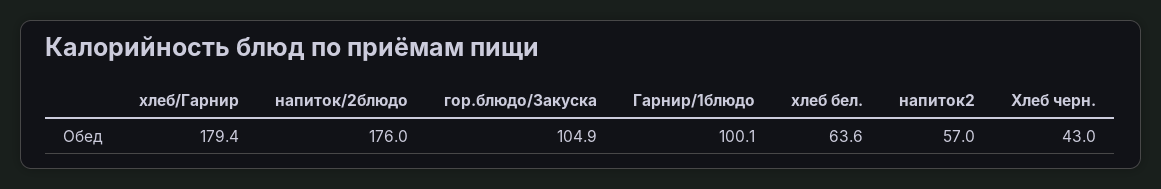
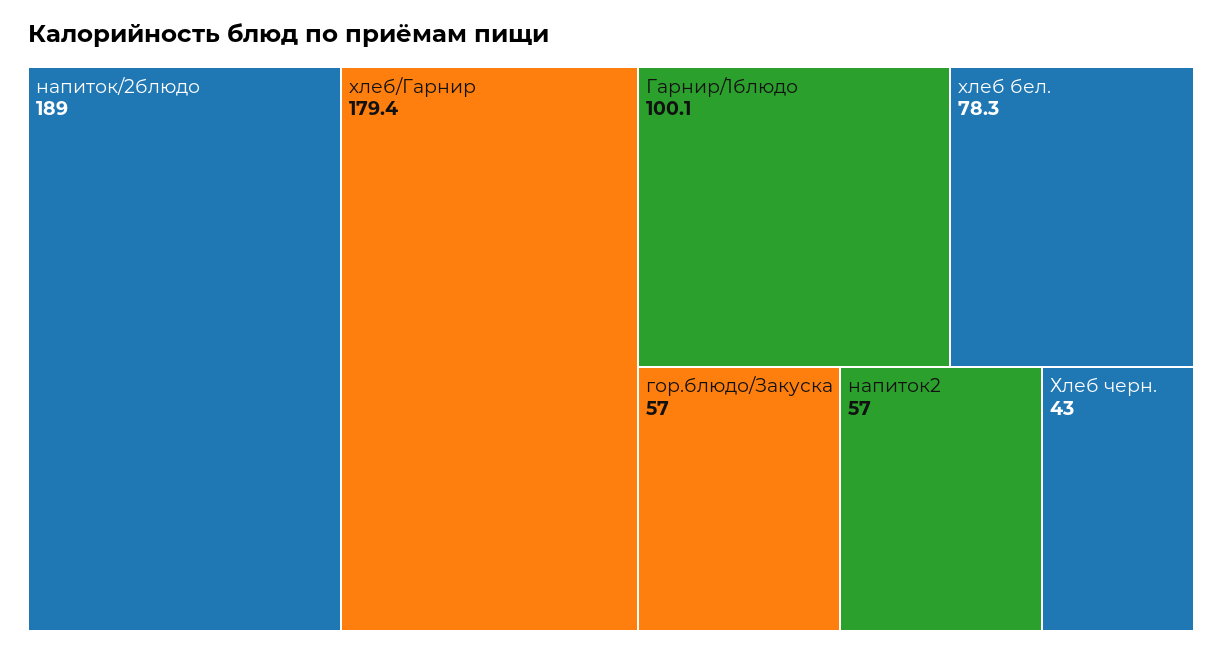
  {
    "хлеб/Гарнир": 179.4,
-   "напиток/2блюдо": 176,
+   "напиток/2блюдо": 189,
-   "гор.блюдо/Закуска": 104.9,
+   "гор.блюдо/Закуска": 57,
    "Гарнир/1блюдо": 100.1,
-   "хлеб бел.": 63.6,
+   "хлеб бел.": 78.3,
    "напиток2": 57,
    "Хлеб черн.": 43
  }

